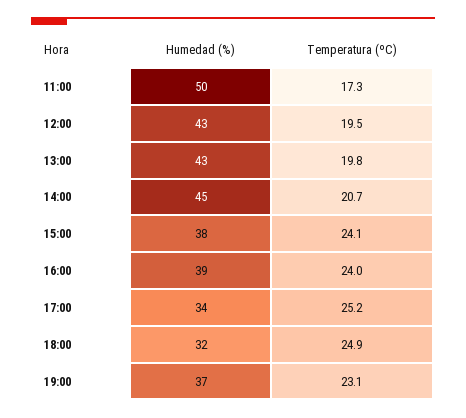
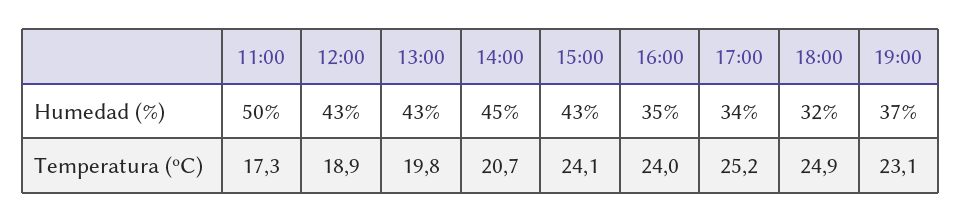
  {
    "Humedad (%)": {
      "11:00": 50,
      "12:00": 43,
      "13:00": 43,
      "14:00": 45,
-     "15:00": 38,
+     "15:00": 43,
-     "16:00": 39,
+     "16:00": 35,
      "17:00": 34,
      "18:00": 32,
      "19:00": 37
    },
    "Temperatura (ºC)": {
      "11:00": 17.3,
-     "12:00": 19.5,
+     "12:00": 18.9,
      "13:00": 19.8,
      "14:00": 20.7,
      "15:00": 24.1,
      "16:00": 24,
      "17:00": 25.2,
      "18:00": 24.9,
      "19:00": 23.1
    }
  }

